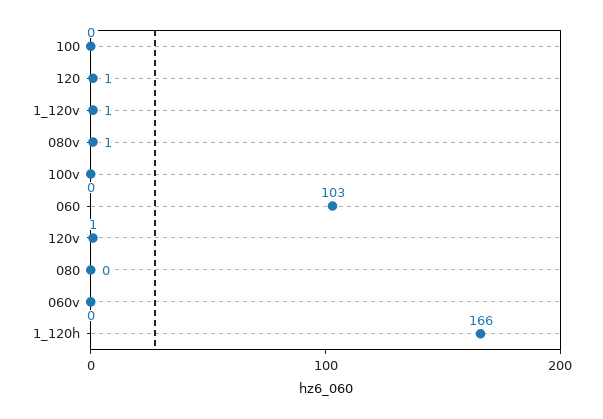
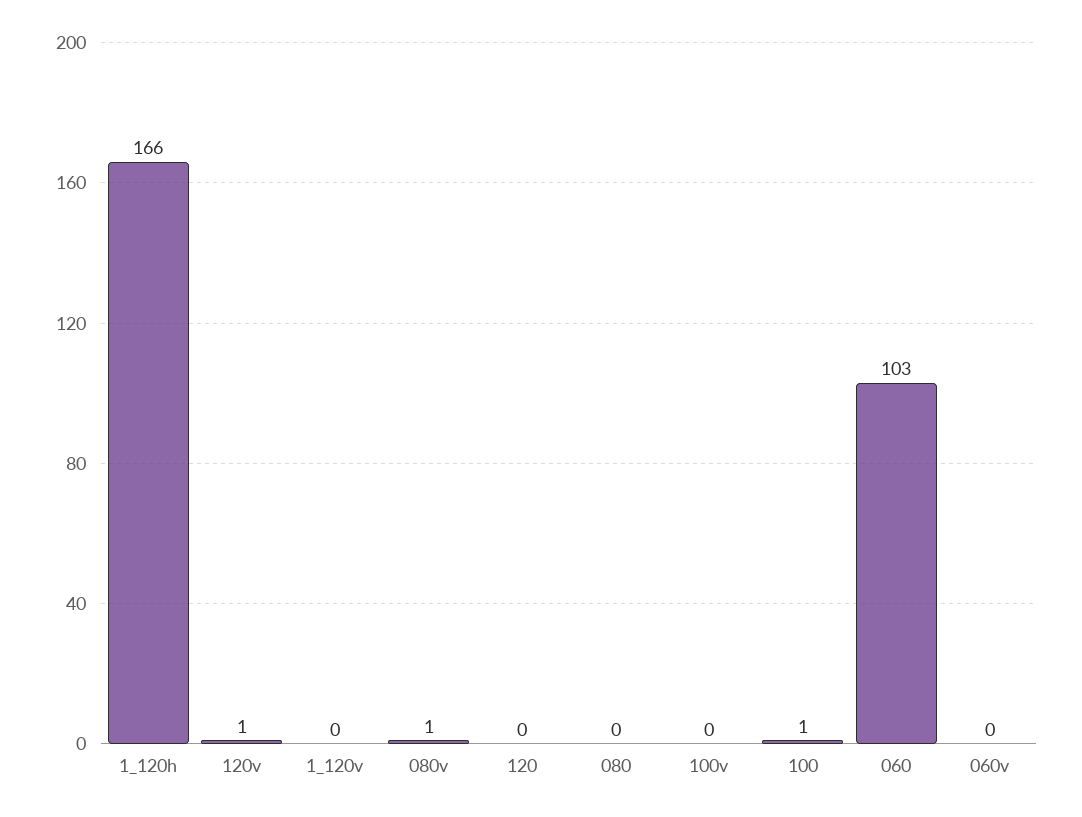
  {
-   "100": 0,
+   "100": 1,
-   "120": 1,
+   "120": 0,
-   "1_120v": 1,
+   "1_120v": 0,
    "080v": 1,
    "100v": 0,
    "060": 103,
    "120v": 1,
    "080": 0,
    "060v": 0,
    "1_120h": 166
  }

